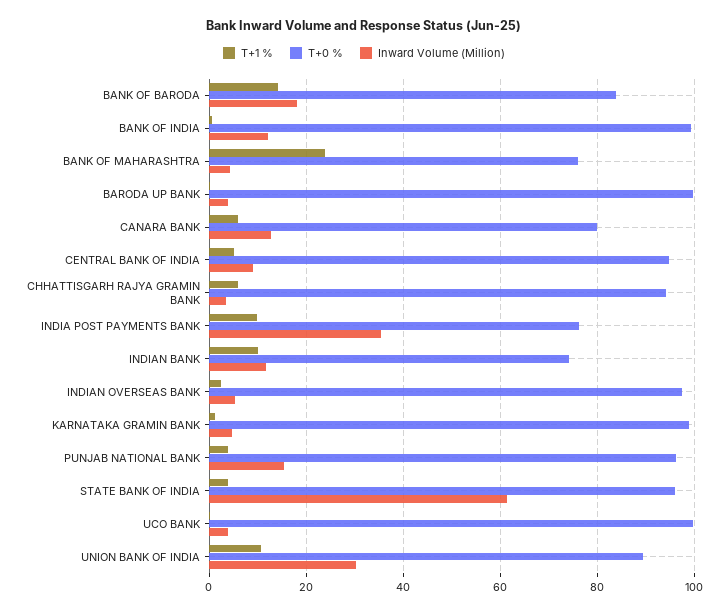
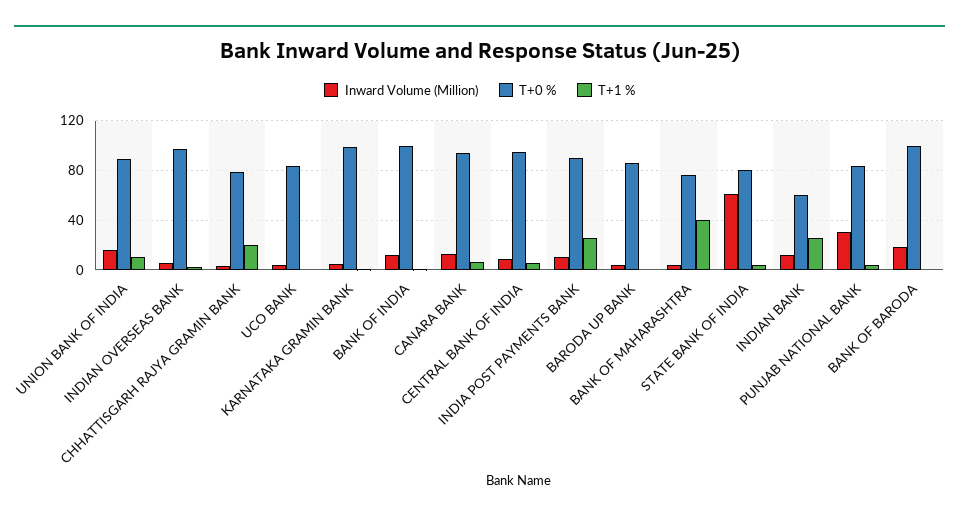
  {
    "T+1 %": {
-     "BANK OF BARODA": 14,
+     "BANK OF BARODA": 0,
      "BANK OF INDIA": 0,
-     "BANK OF MAHARASHTRA": 24,
+     "BANK OF MAHARASHTRA": 40,
      "BARODA UP BANK": 0,
      "CANARA BANK": 6,
      "CENTRAL BANK OF INDIA": 6,
-     "CHHATTISGARH RAJYA GRAMIN BANK": 6,
+     "CHHATTISGARH RAJYA GRAMIN BANK": 20,
-     "INDIA POST PAYMENTS BANK": 10,
+     "INDIA POST PAYMENTS BANK": 25,
-     "INDIAN BANK": 10,
+     "INDIAN BANK": 25,
      "INDIAN OVERSEAS BANK": 2,
      "KARNATAKA GRAMIN BANK": 2,
      "PUNJAB NATIONAL BANK": 4,
      "STATE BANK OF INDIA": 4,
      "UCO BANK": 0,
      "UNION BANK OF INDIA": 10
    },
    "T+0 %": {
-     "BANK OF BARODA": 84,
+     "BANK OF BARODA": 100,
      "BANK OF INDIA": 100,
      "BANK OF MAHARASHTRA": 76,
-     "BARODA UP BANK": 100,
+     "BARODA UP BANK": 85,
-     "CANARA BANK": 80,
+     "CANARA BANK": 95,
      "CENTRAL BANK OF INDIA": 94,
-     "CHHATTISGARH RAJYA GRAMIN BANK": 94,
+     "CHHATTISGARH RAJYA GRAMIN BANK": 80,
-     "INDIA POST PAYMENTS BANK": 76,
+     "INDIA POST PAYMENTS BANK": 90,
-     "INDIAN BANK": 74,
+     "INDIAN BANK": 60,
      "INDIAN OVERSEAS BANK": 98,
      "KARNATAKA GRAMIN BANK": 98,
-     "PUNJAB NATIONAL BANK": 96,
+     "PUNJAB NATIONAL BANK": 85,
-     "STATE BANK OF INDIA": 96,
+     "STATE BANK OF INDIA": 80,
-     "UCO BANK": 100,
+     "UCO BANK": 85,
      "UNION BANK OF INDIA": 90
    },
    "Inward Volume (Million)": {
      "BANK OF BARODA": 18,
      "BANK OF INDIA": 12,
      "BANK OF MAHARASHTRA": 4,
      "BARODA UP BANK": 4,
      "CANARA BANK": 12,
      "CENTRAL BANK OF INDIA": 10,
      "CHHATTISGARH RAJYA GRAMIN BANK": 4,
-     "INDIA POST PAYMENTS BANK": 36,
+     "INDIA POST PAYMENTS BANK": 10,
      "INDIAN BANK": 12,
      "INDIAN OVERSEAS BANK": 6,
      "KARNATAKA GRAMIN BANK": 4,
-     "PUNJAB NATIONAL BANK": 16,
+     "PUNJAB NATIONAL BANK": 30,
      "STATE BANK OF INDIA": 62,
      "UCO BANK": 4,
-     "UNION BANK OF INDIA": 30
+     "UNION BANK OF INDIA": 15
    }
  }

